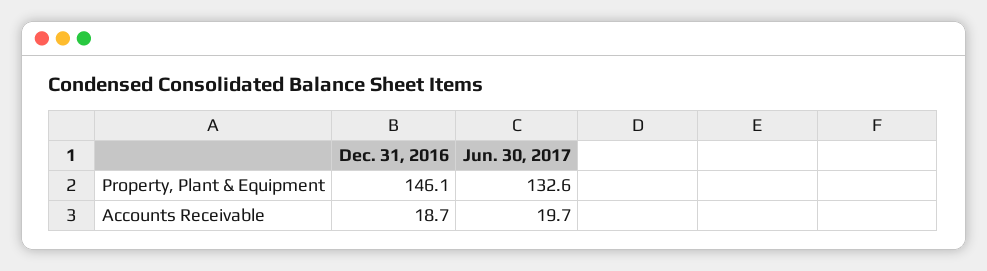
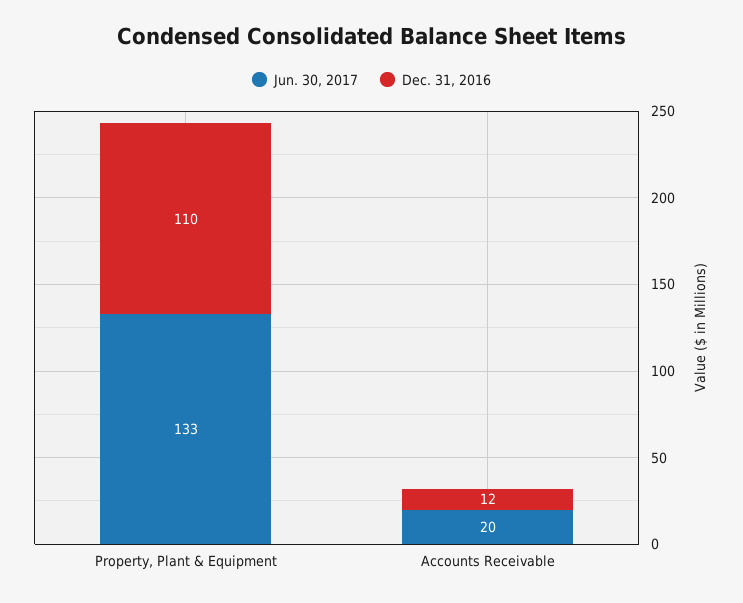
  {
    "Dec. 31, 2016": {
-     "Property, Plant & Equipment": 146.1,
+     "Property, Plant & Equipment": 110,
-     "Accounts Receivable": 18.7
+     "Accounts Receivable": 12
    },
    "Jun. 30, 2017": {
      "Property, Plant & Equipment": 132.6,
      "Accounts Receivable": 19.7
    }
  }

